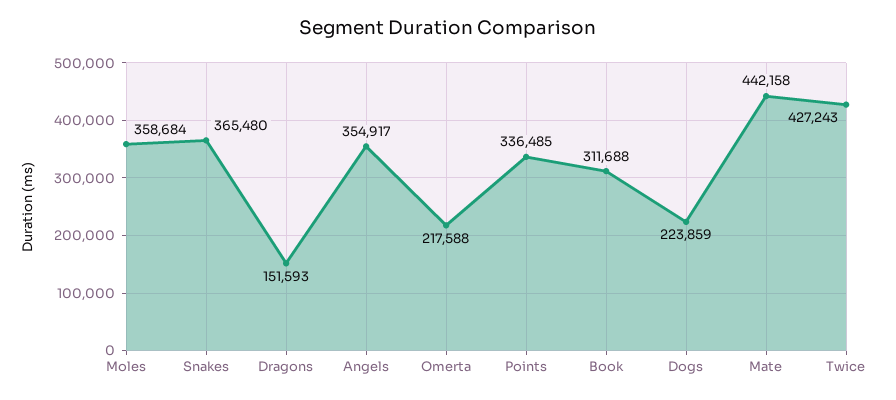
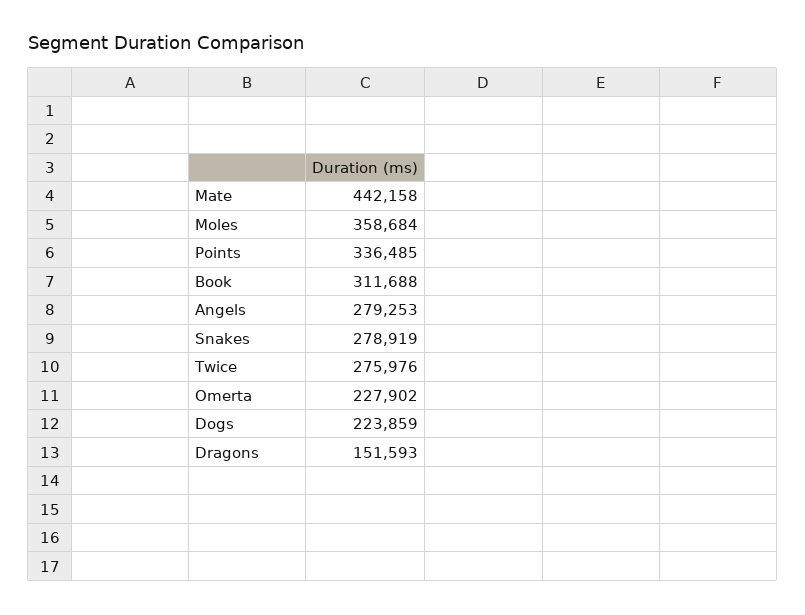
  {
    "Moles": 358684,
-   "Snakes": 365480,
+   "Snakes": 278919,
    "Dragons": 151593,
-   "Angels": 354917,
+   "Angels": 279253,
-   "Omerta": 217588,
+   "Omerta": 227902,
    "Points": 336485,
    "Book": 311688,
    "Dogs": 223859,
    "Mate": 442158,
-   "Twice": 427243
+   "Twice": 275976
  }

